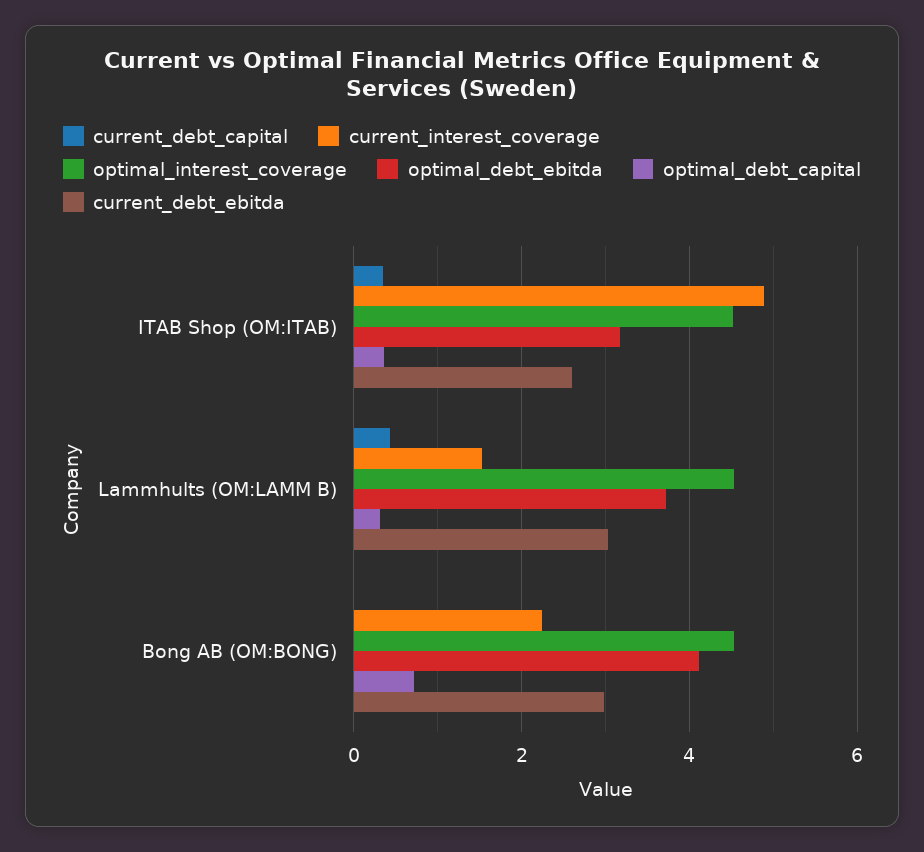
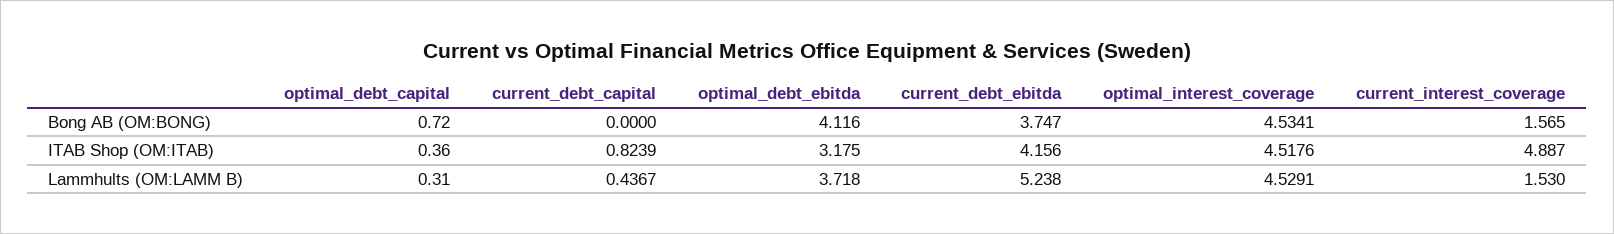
  {
    "current_debt_capital": {
-     "ITAB Shop (OM:ITAB)": 0.4,
+     "ITAB Shop (OM:ITAB)": 0.8239,
      "Lammhults (OM:LAMM B)": 0.4367,
      "Bong AB (OM:BONG)": 0
    },
    "current_interest_coverage": {
      "ITAB Shop (OM:ITAB)": 4.887,
      "Lammhults (OM:LAMM B)": 1.53,
-     "Bong AB (OM:BONG)": 2.2
+     "Bong AB (OM:BONG)": 1.565
    },
    "optimal_interest_coverage": {
      "ITAB Shop (OM:ITAB)": 4.5176,
      "Lammhults (OM:LAMM B)": 4.5291,
      "Bong AB (OM:BONG)": 4.5341
    },
    "optimal_debt_ebitda": {
      "ITAB Shop (OM:ITAB)": 3.175,
      "Lammhults (OM:LAMM B)": 3.718,
      "Bong AB (OM:BONG)": 4.116
    },
    "optimal_debt_capital": {
      "ITAB Shop (OM:ITAB)": 0.36,
      "Lammhults (OM:LAMM B)": 0.31,
      "Bong AB (OM:BONG)": 0.72
    },
    "current_debt_ebitda": {
-     "ITAB Shop (OM:ITAB)": 2.6,
+     "ITAB Shop (OM:ITAB)": 4.156,
-     "Lammhults (OM:LAMM B)": 3,
+     "Lammhults (OM:LAMM B)": 5.238,
-     "Bong AB (OM:BONG)": 3
+     "Bong AB (OM:BONG)": 3.747
    }
  }

